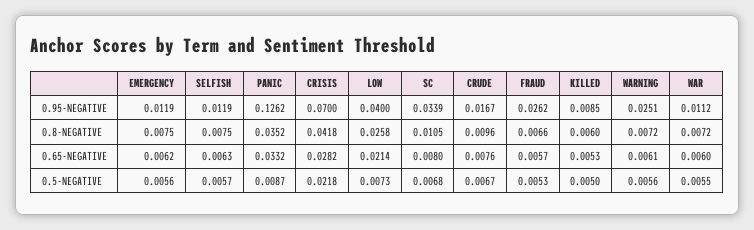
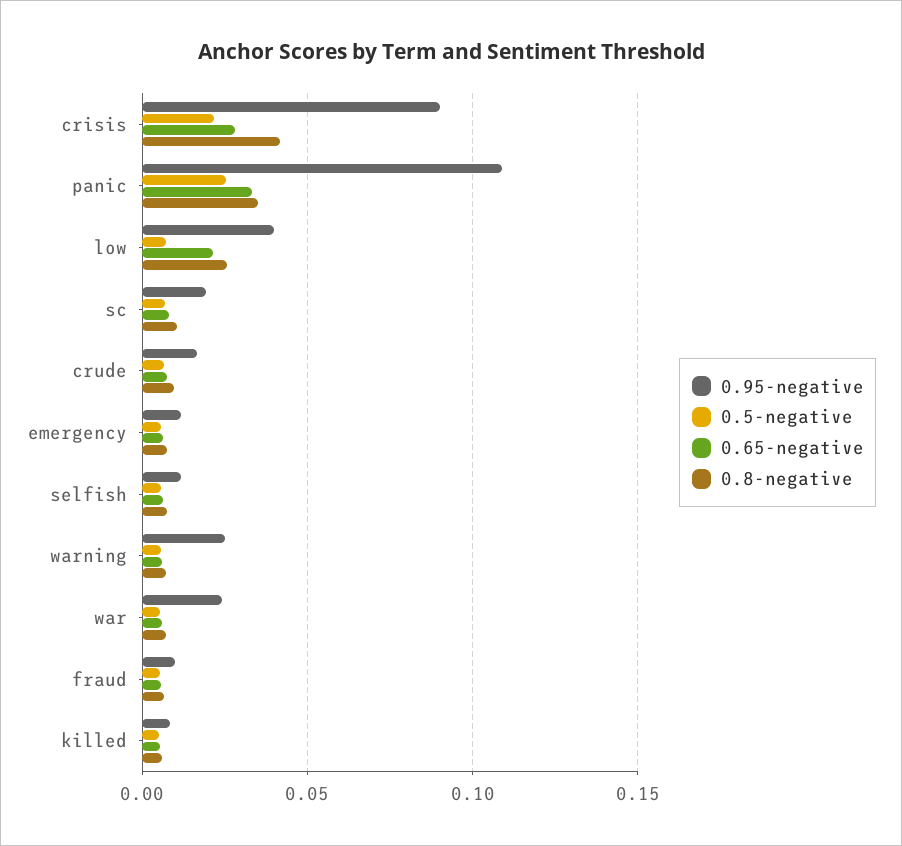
  {
    "0.95-NEGATIVE": {
      "EMERGENCY": 0.0119,
      "SELFISH": 0.0119,
-     "PANIC": 0.1262,
+     "PANIC": 0.11,
-     "CRISIS": 0.07,
+     "CRISIS": 0.09,
      "LOW": 0.04,
-     "SC": 0.0339,
+     "SC": 0.02,
      "CRUDE": 0.0167,
-     "FRAUD": 0.0262,
+     "FRAUD": 0.01,
      "KILLED": 0.0085,
      "WARNING": 0.0251,
-     "WAR": 0.0112
+     "WAR": 0.025
    },
    "0.8-NEGATIVE": {
      "EMERGENCY": 0.0075,
      "SELFISH": 0.0075,
      "PANIC": 0.0352,
      "CRISIS": 0.0418,
      "LOW": 0.0258,
      "SC": 0.0105,
      "CRUDE": 0.0096,
      "FRAUD": 0.0066,
      "KILLED": 0.006,
      "WARNING": 0.0072,
      "WAR": 0.0072
    },
    "0.65-NEGATIVE": {
      "EMERGENCY": 0.0062,
      "SELFISH": 0.0063,
      "PANIC": 0.0332,
      "CRISIS": 0.0282,
      "LOW": 0.0214,
      "SC": 0.008,
      "CRUDE": 0.0076,
      "FRAUD": 0.0057,
      "KILLED": 0.0053,
      "WARNING": 0.0061,
      "WAR": 0.006
    },
    "0.5-NEGATIVE": {
      "EMERGENCY": 0.0056,
      "SELFISH": 0.0057,
-     "PANIC": 0.0087,
+     "PANIC": 0.025,
      "CRISIS": 0.0218,
      "LOW": 0.0073,
      "SC": 0.0068,
      "CRUDE": 0.0067,
      "FRAUD": 0.0053,
      "KILLED": 0.005,
      "WARNING": 0.0056,
      "WAR": 0.0055
    }
  }

